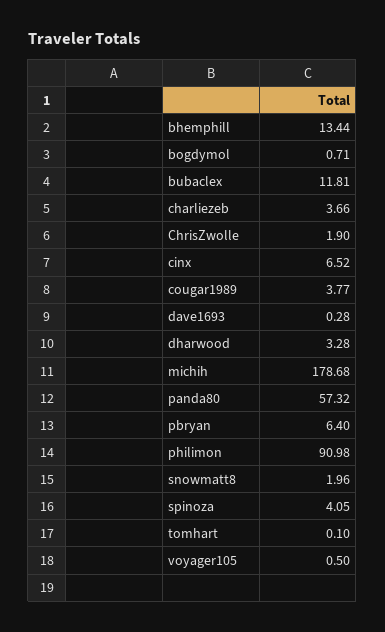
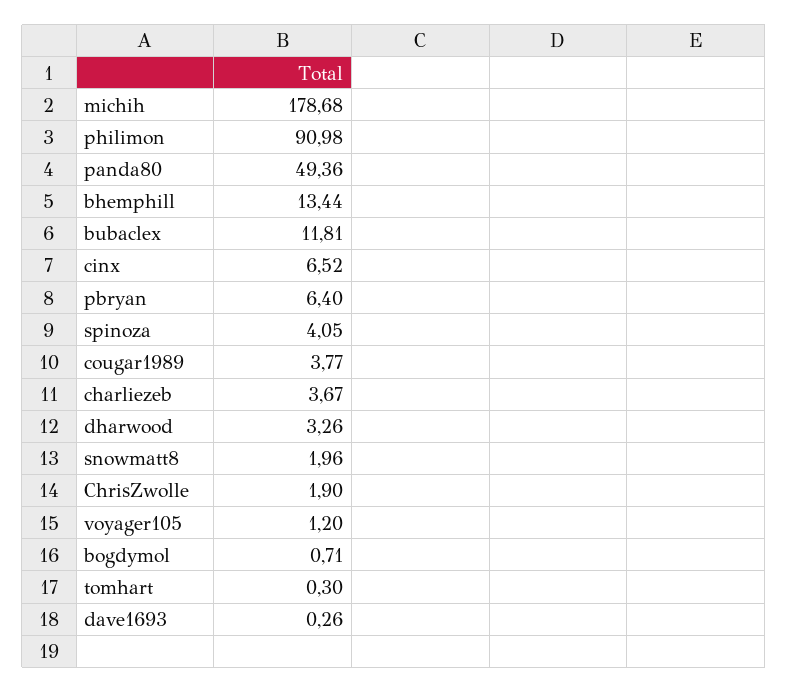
  {
    "bhemphill": 13.44,
    "bogdymol": 0.71,
    "bubaclex": 11.81,
-   "charliezeb": 3.66,
+   "charliezeb": 3.67,
    "ChrisZwolle": 1.9,
    "cinx": 6.52,
    "cougar1989": 3.77,
-   "dave1693": 0.28,
+   "dave1693": 0.26,
-   "dharwood": 3.28,
+   "dharwood": 3.26,
    "michih": 178.68,
-   "panda80": 57.32,
+   "panda80": 49.36,
    "pbryan": 6.4,
    "philimon": 90.98,
    "snowmatt8": 1.96,
    "spinoza": 4.05,
-   "tomhart": 0.1,
+   "tomhart": 0.3,
-   "voyager105": 0.5
+   "voyager105": 1.2
  }

